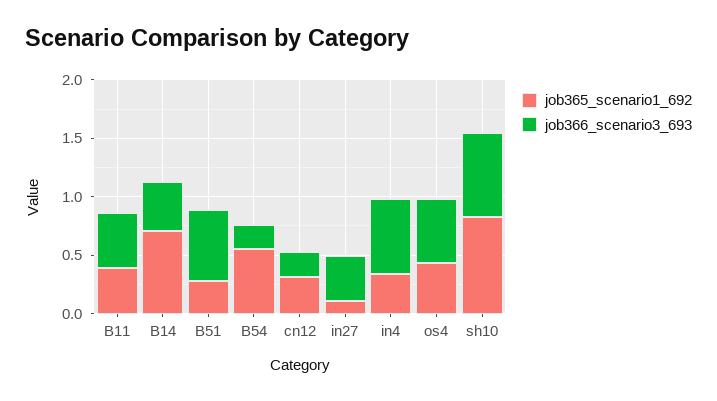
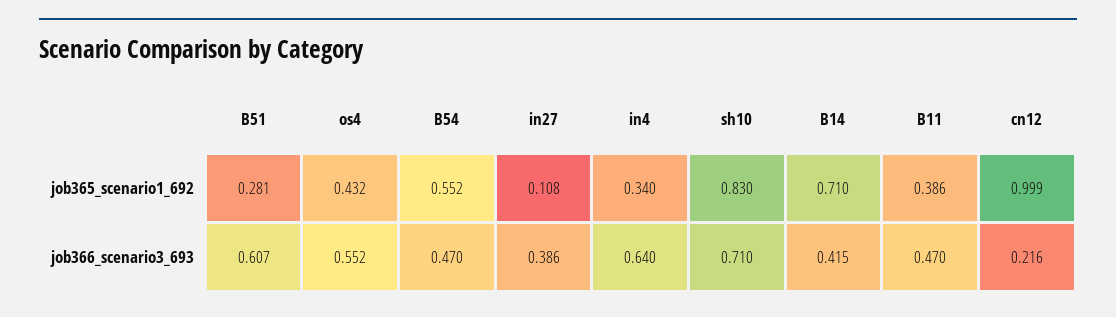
  {
    "job365_scenario1_692": {
      "B11": 0.386,
      "B14": 0.71,
      "B51": 0.281,
      "B54": 0.552,
-     "cn12": 0.3,
+     "cn12": 0.999,
      "in27": 0.108,
      "in4": 0.34,
      "os4": 0.432,
      "sh10": 0.83
    },
    "job366_scenario3_693": {
      "B11": 0.47,
      "B14": 0.415,
      "B51": 0.607,
-     "B54": 0.2,
+     "B54": 0.47,
      "cn12": 0.216,
      "in27": 0.386,
      "in4": 0.64,
      "os4": 0.552,
      "sh10": 0.71
    }
  }

